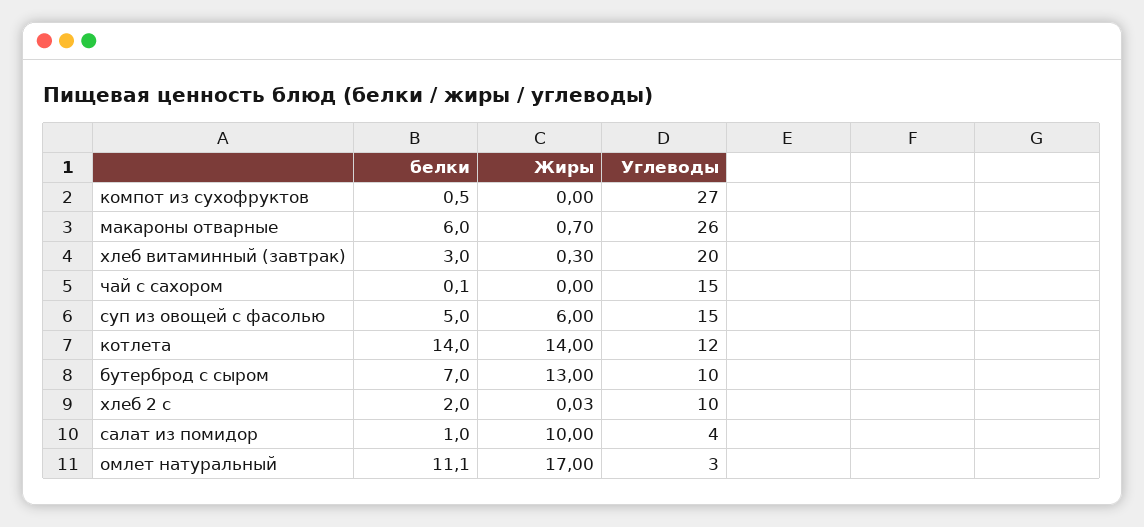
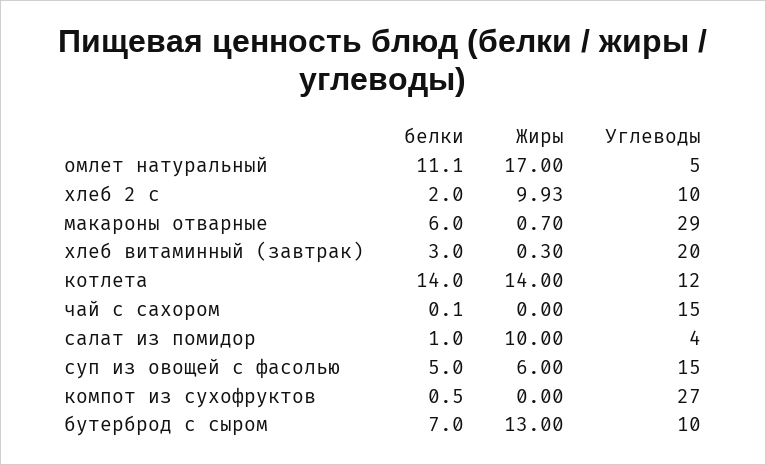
  {
    "белки": {
      "компот из сухофруктов": 0.5,
      "макароны отварные": 6,
      "хлеб витаминный (завтрак)": 3,
      "чай с сахором": 0.1,
      "суп из овощей с фасолью": 5,
      "котлета": 14,
      "бутерброд с сыром": 7,
      "хлеб 2 с": 2,
      "салат из помидор": 1,
      "омлет натуральный": 11.1
    },
    "Жиры": {
      "компот из сухофруктов": 0,
      "макароны отварные": 0.7,
      "хлеб витаминный (завтрак)": 0.3,
      "чай с сахором": 0,
      "суп из овощей с фасолью": 6,
      "котлета": 14,
      "бутерброд с сыром": 13,
-     "хлеб 2 с": 0.03,
+     "хлеб 2 с": 9.93,
      "салат из помидор": 10,
      "омлет натуральный": 17
    },
    "Углеводы": {
      "компот из сухофруктов": 27,
-     "макароны отварные": 26,
+     "макароны отварные": 29,
      "хлеб витаминный (завтрак)": 20,
      "чай с сахором": 15,
      "суп из овощей с фасолью": 15,
      "котлета": 12,
      "бутерброд с сыром": 10,
      "хлеб 2 с": 10,
      "салат из помидор": 4,
-     "омлет натуральный": 3
+     "омлет натуральный": 5
    }
  }

